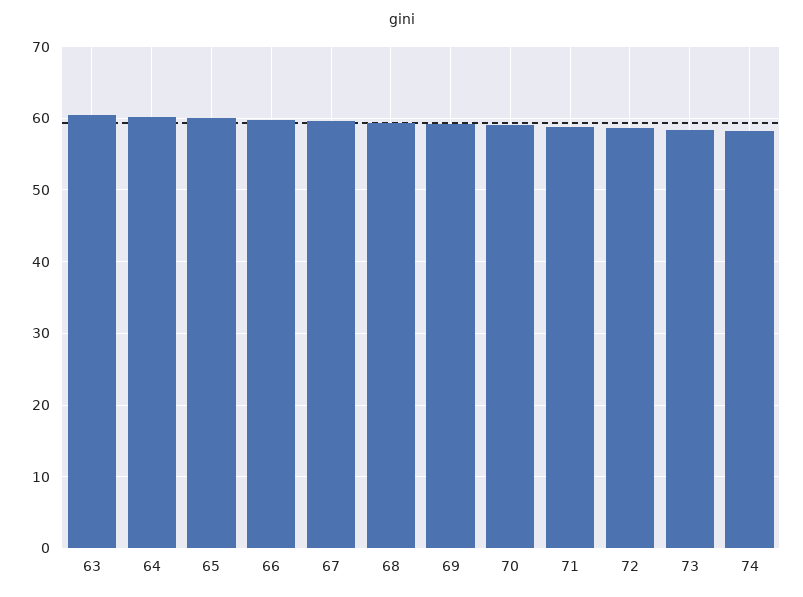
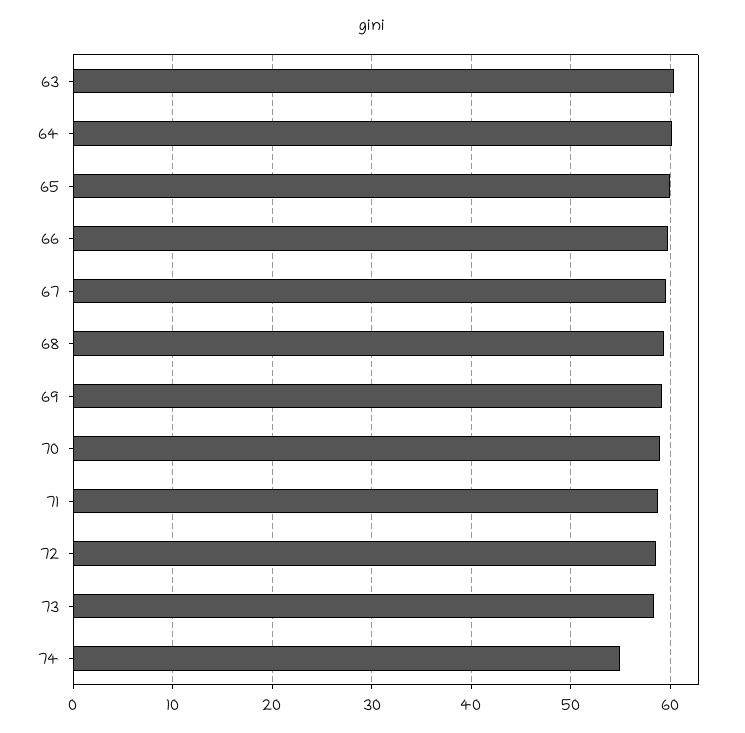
  {
    "63": 60,
    "64": 60,
    "65": 60,
    "66": 60,
    "67": 60,
    "68": 59,
    "69": 59,
    "70": 59,
    "71": 59,
    "72": 59,
    "73": 58,
-   "74": 58
+   "74": 55
  }

